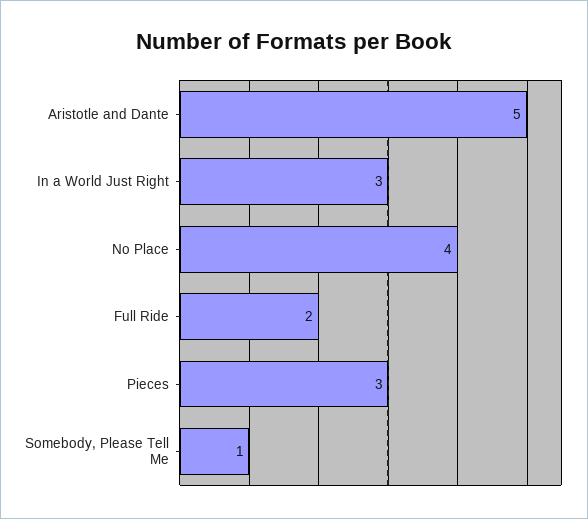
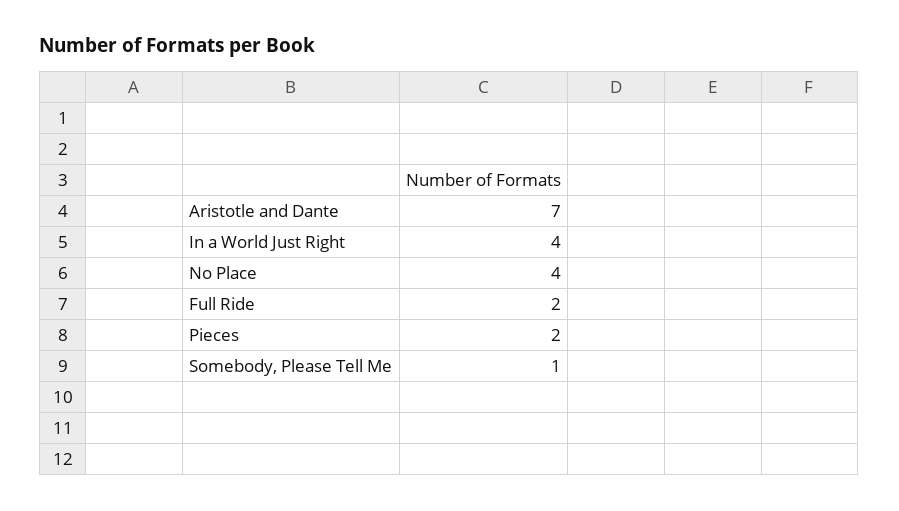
  {
-   "Aristotle and Dante": 5,
+   "Aristotle and Dante": 7,
-   "In a World Just Right": 3,
+   "In a World Just Right": 4,
    "No Place": 4,
    "Full Ride": 2,
-   "Pieces": 3,
+   "Pieces": 2,
    "Somebody, Please Tell Me": 1
  }

